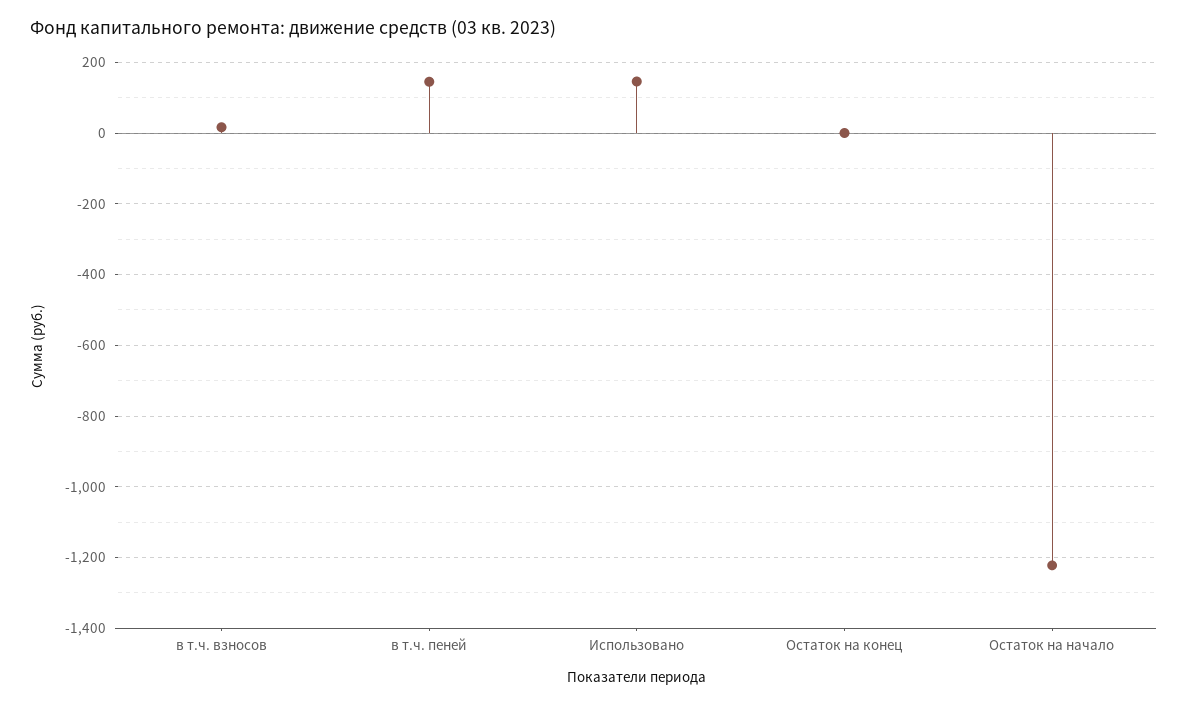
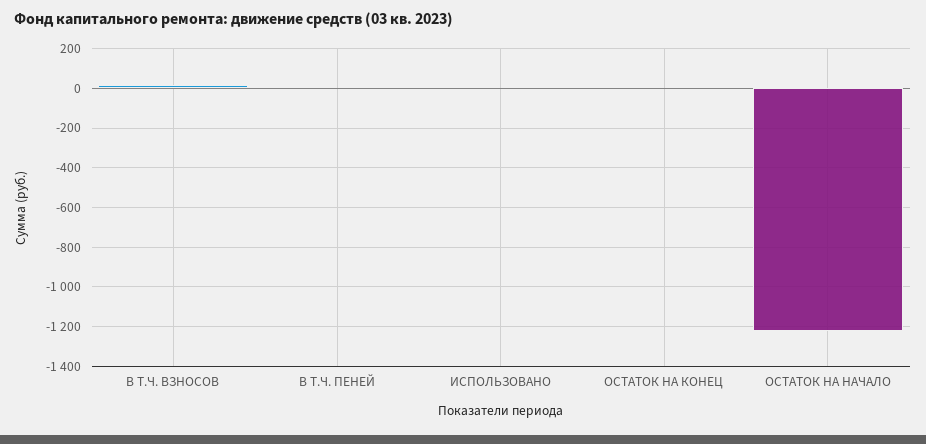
  {
    "в т.ч. взносов": 20,
-   "в т.ч. пеней": 140,
+   "в т.ч. пеней": 0,
-   "Использовано": 140,
+   "Использовано": 0,
    "Остаток на конец": 0,
    "Остаток на начало": -1220
  }

